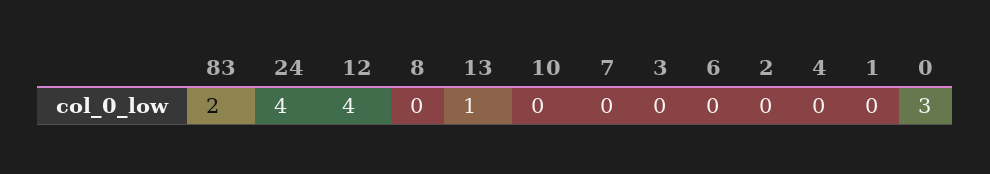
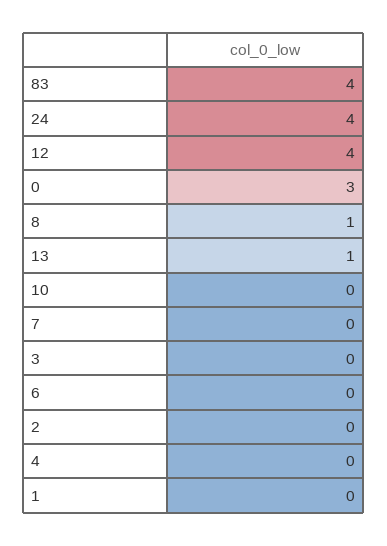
  {
-   "83": 2,
+   "83": 4,
    "24": 4,
    "12": 4,
-   "8": 0,
+   "8": 1,
    "13": 1,
    "10": 0,
    "7": 0,
    "3": 0,
    "6": 0,
    "2": 0,
    "4": 0,
    "1": 0,
    "0": 3
  }

